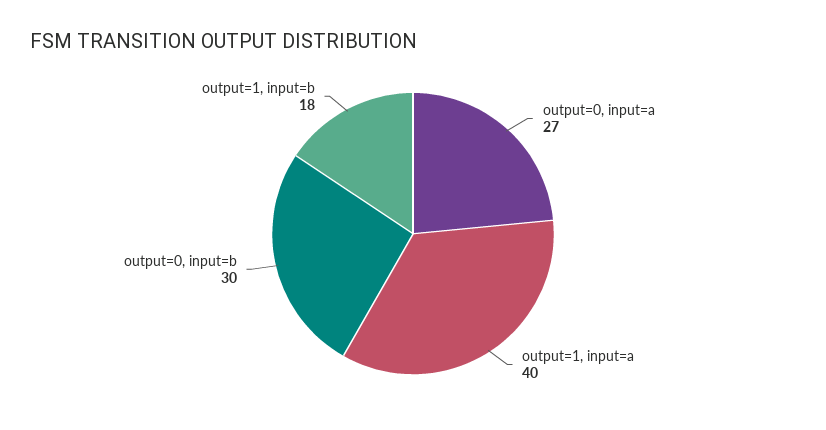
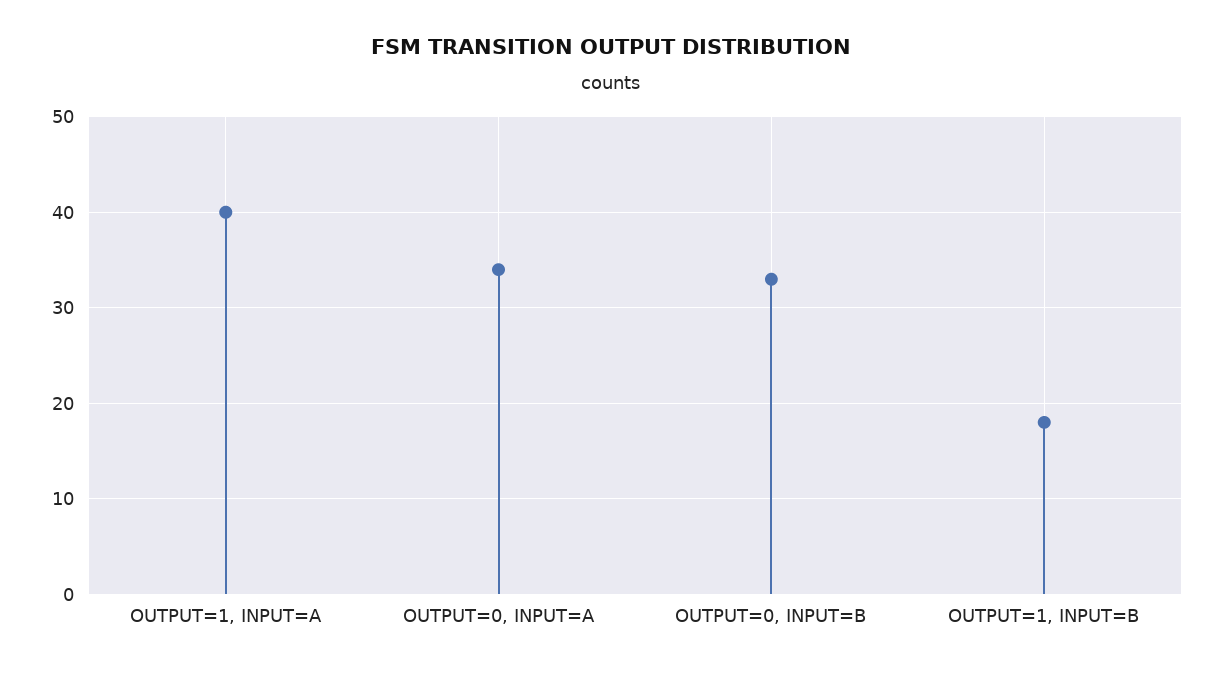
  {
-   "output=0, input=a": 27,
+   "output=0, input=a": 34,
    "output=1, input=a": 40,
-   "output=0, input=b": 30,
+   "output=0, input=b": 33,
    "output=1, input=b": 18
  }

